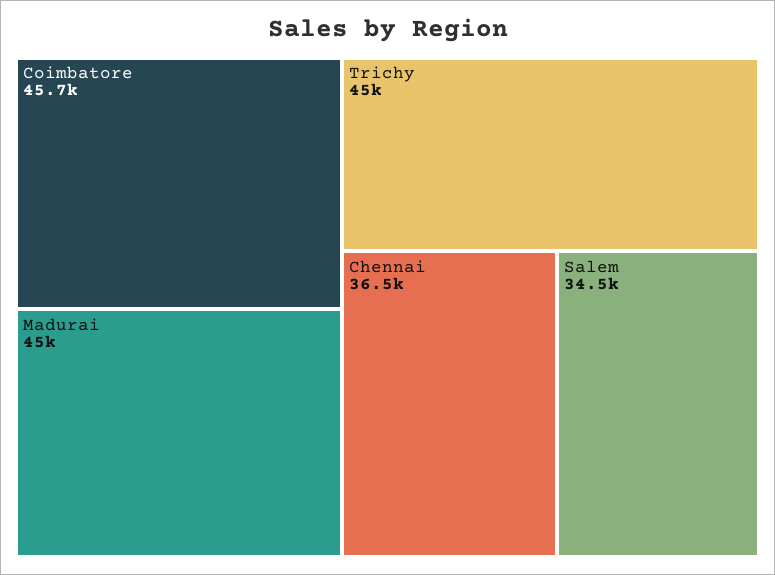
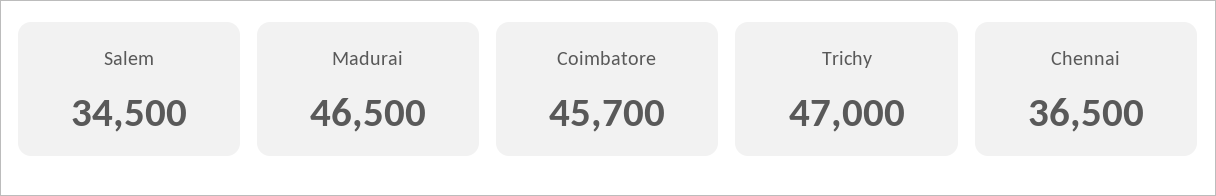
  {
    "Coimbatore": 45700,
-   "Madurai": 45000,
+   "Madurai": 46500,
-   "Trichy": 45000,
+   "Trichy": 47000,
    "Chennai": 36500,
    "Salem": 34500
  }

